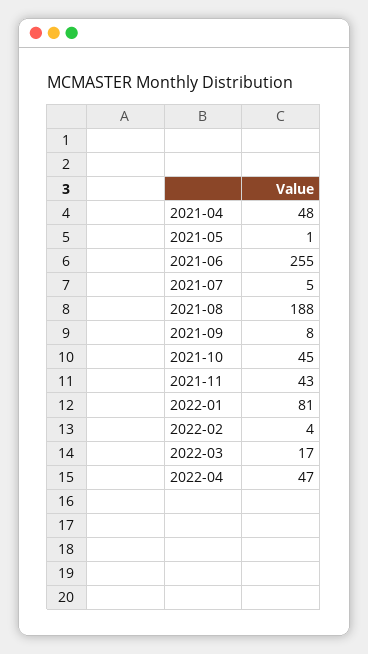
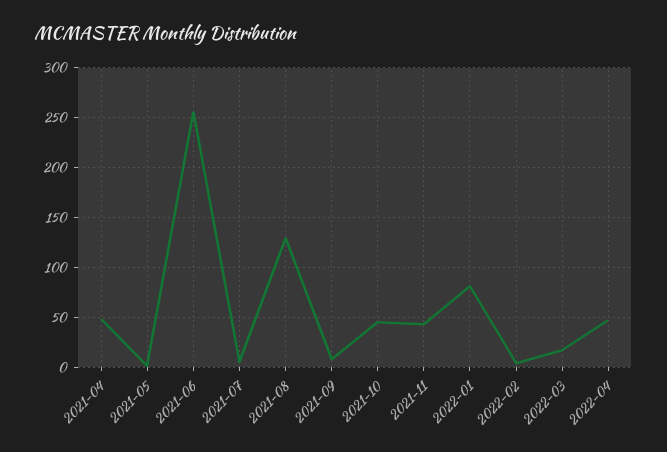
  {
    "2021-04": 48,
    "2021-05": 1,
    "2021-06": 255,
    "2021-07": 5,
-   "2021-08": 188,
+   "2021-08": 130,
    "2021-09": 8,
    "2021-10": 45,
    "2021-11": 43,
    "2022-01": 81,
    "2022-02": 4,
    "2022-03": 17,
    "2022-04": 47
  }

